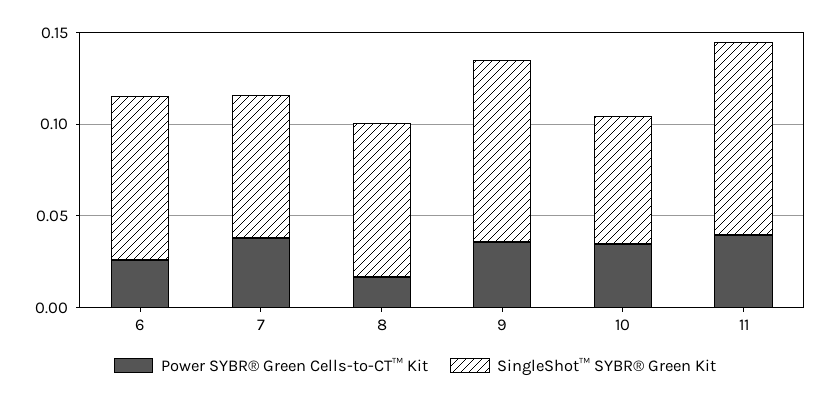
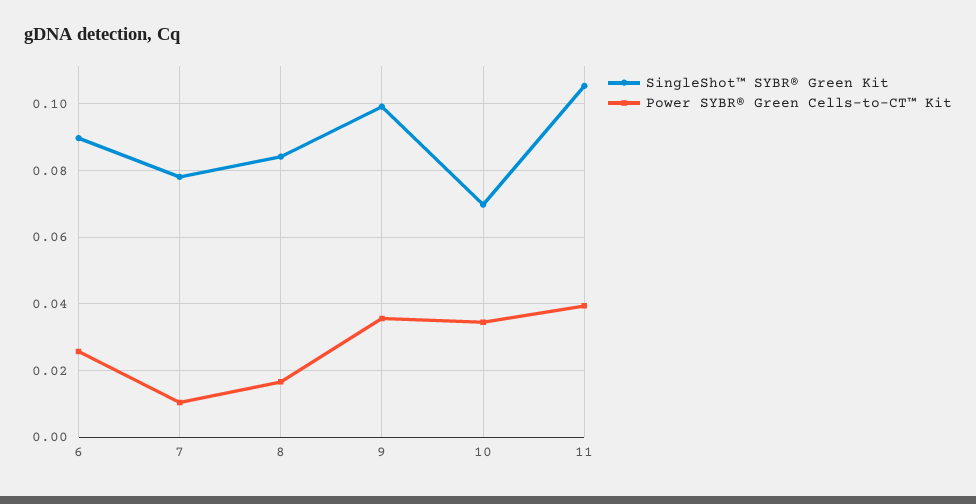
  {
    "Power SYBR® Green Cells-to-CT™ Kit": {
      "6": 0.026,
-     "7": 0.04,
+     "7": 0.01,
      "8": 0.016,
      "9": 0.036,
      "10": 0.034,
      "11": 0.04
    },
    "SingleShot™ SYBR® Green Kit": {
      "6": 0.09,
      "7": 0.078,
      "8": 0.084,
      "9": 0.1,
      "10": 0.07,
      "11": 0.106
    }
  }

